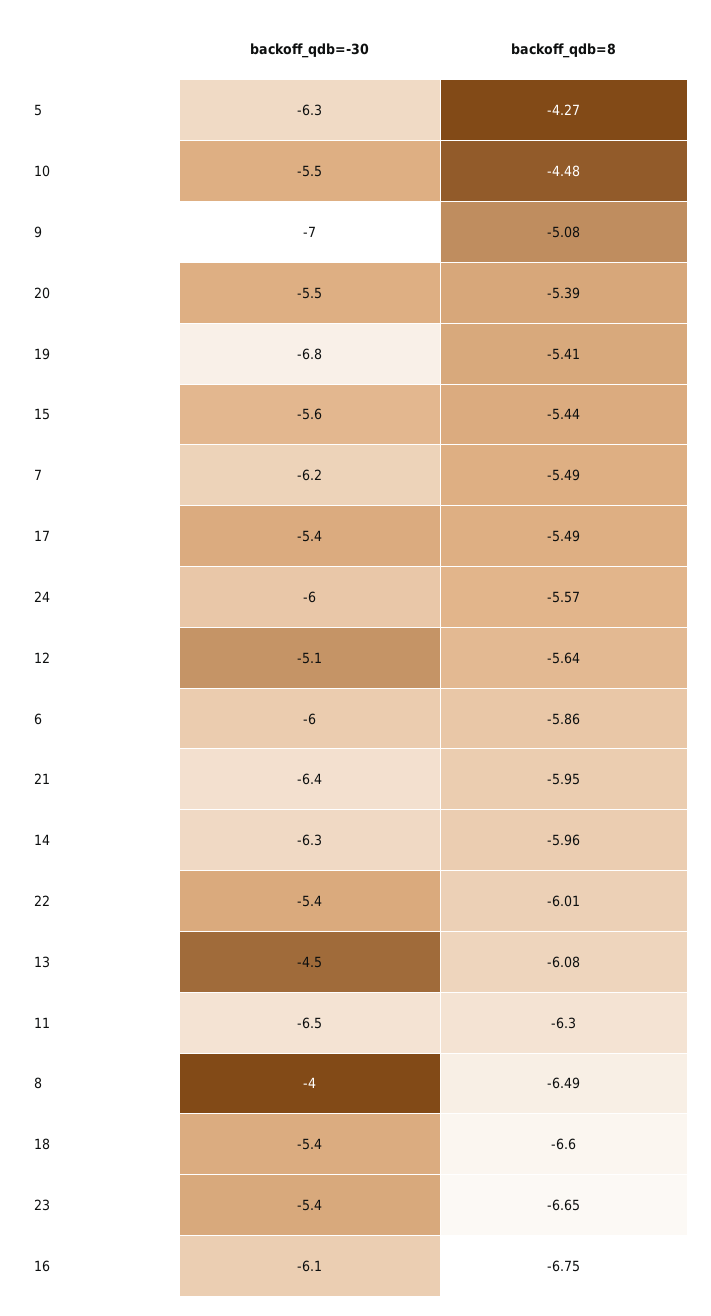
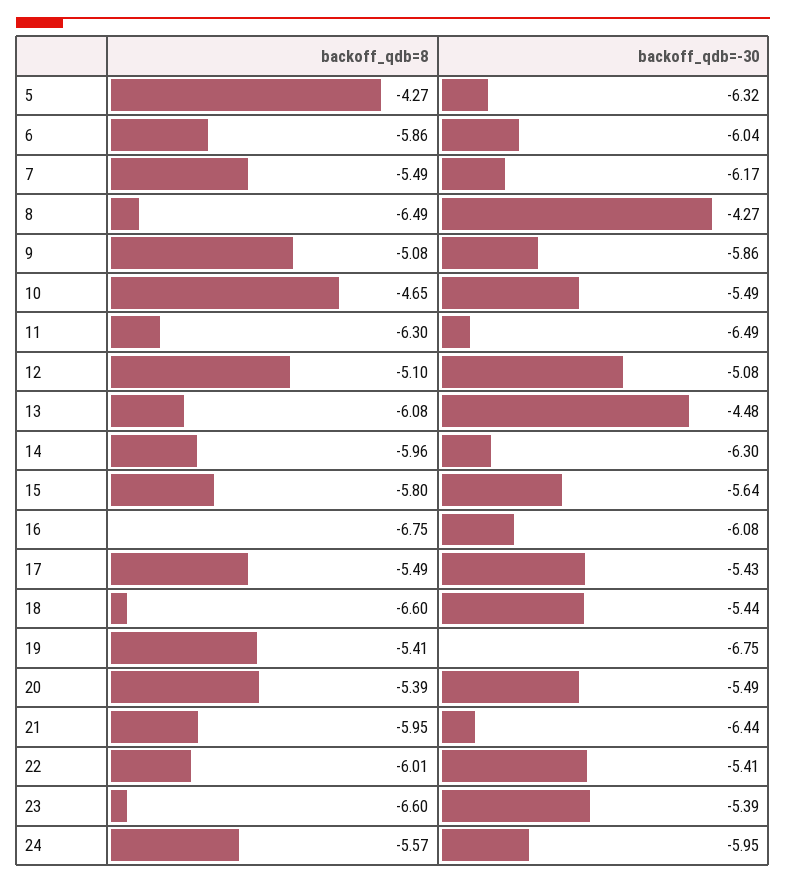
  {
    "backoff_qdb=-30": {
      "5": -6.32,
      "10": -5.49,
-     "9": -7,
+     "9": -5.86,
      "20": -5.49,
      "19": -6.75,
      "15": -5.64,
      "7": -6.17,
      "17": -5.43,
      "24": -5.95,
      "12": -5.08,
      "6": -6.04,
      "21": -6.44,
      "14": -6.3,
      "22": -5.41,
      "13": -4.48,
      "11": -6.49,
-     "8": -4,
+     "8": -4.27,
      "18": -5.44,
      "23": -5.39,
      "16": -6.08
    },
    "backoff_qdb=8": {
      "5": -4.27,
-     "10": -4.48,
+     "10": -4.65,
      "9": -5.08,
      "20": -5.39,
      "19": -5.41,
-     "15": -5.44,
+     "15": -5.8,
      "7": -5.49,
      "17": -5.49,
      "24": -5.57,
-     "12": -5.64,
+     "12": -5.1,
      "6": -5.86,
      "21": -5.95,
      "14": -5.96,
      "22": -6.01,
      "13": -6.08,
      "11": -6.3,
      "8": -6.49,
      "18": -6.6,
-     "23": -6.65,
+     "23": -6.6,
      "16": -6.75
    }
  }

